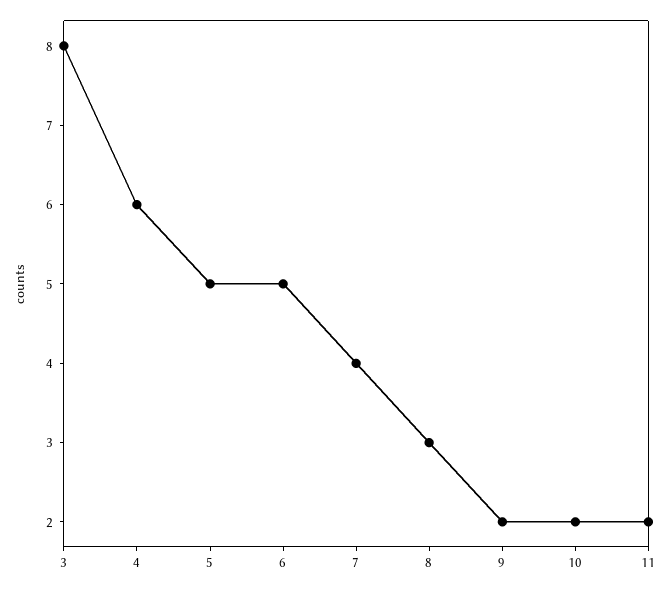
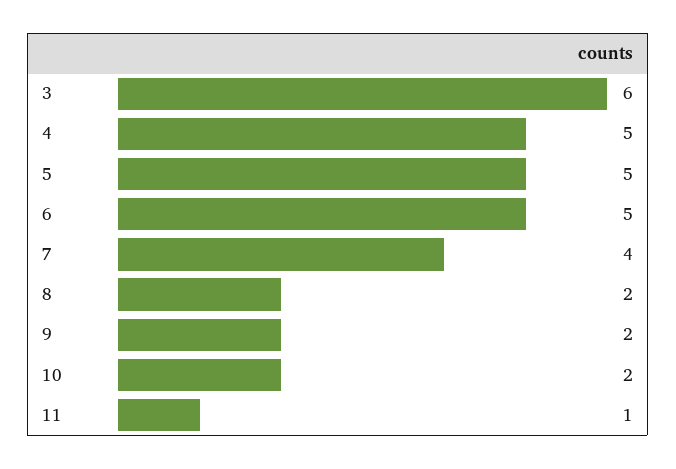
  {
-   "3": 8,
+   "3": 6,
-   "4": 6,
+   "4": 5,
    "5": 5,
    "6": 5,
    "7": 4,
-   "8": 3,
+   "8": 2,
    "9": 2,
    "10": 2,
-   "11": 2
+   "11": 1
  }

